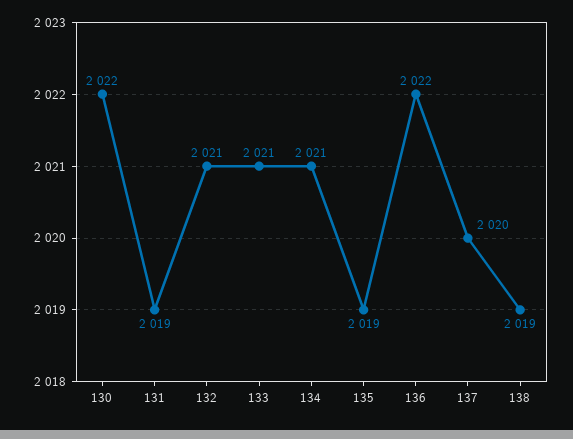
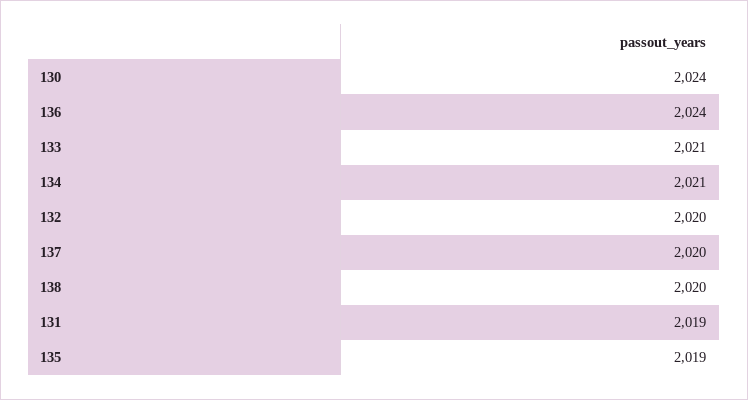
  {
-   "130": 2022,
+   "130": 2024,
    "131": 2019,
-   "132": 2021,
+   "132": 2020,
    "133": 2021,
    "134": 2021,
    "135": 2019,
-   "136": 2022,
+   "136": 2024,
    "137": 2020,
-   "138": 2019
+   "138": 2020
  }

